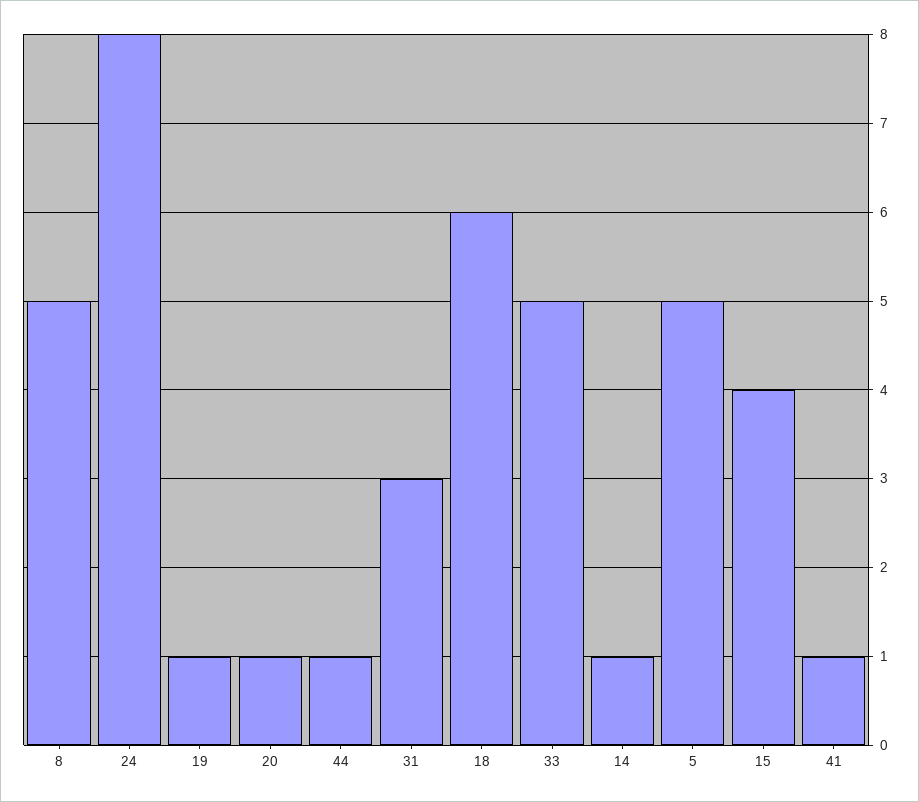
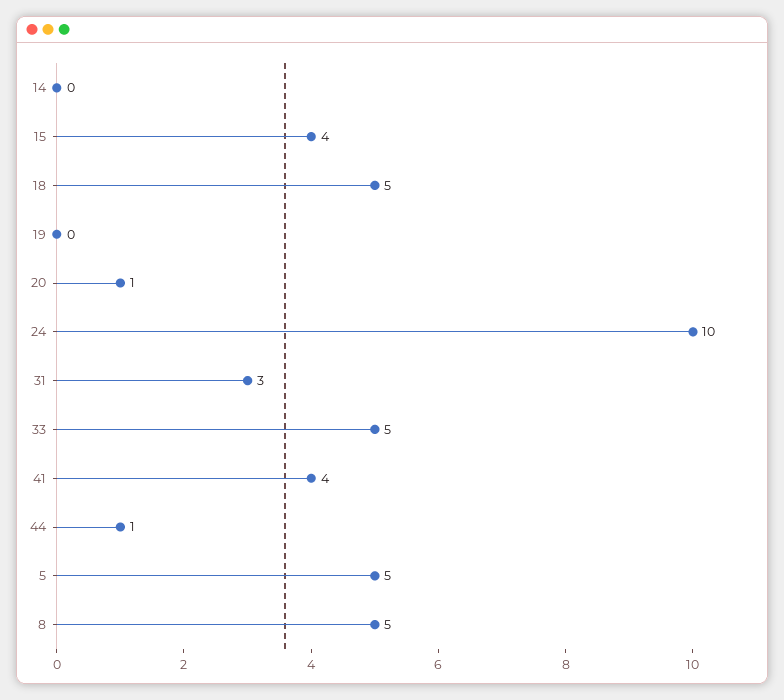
  {
    "8": 5,
-   "24": 8,
+   "24": 10,
-   "19": 1,
+   "19": 0,
    "20": 1,
    "44": 1,
    "31": 3,
-   "18": 6,
+   "18": 5,
    "33": 5,
-   "14": 1,
+   "14": 0,
    "5": 5,
    "15": 4,
-   "41": 1
+   "41": 4
  }

